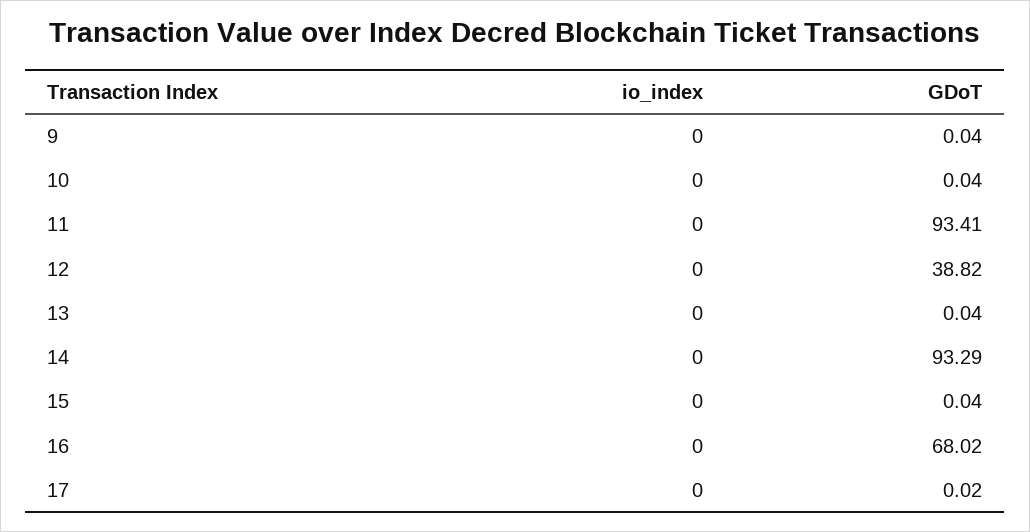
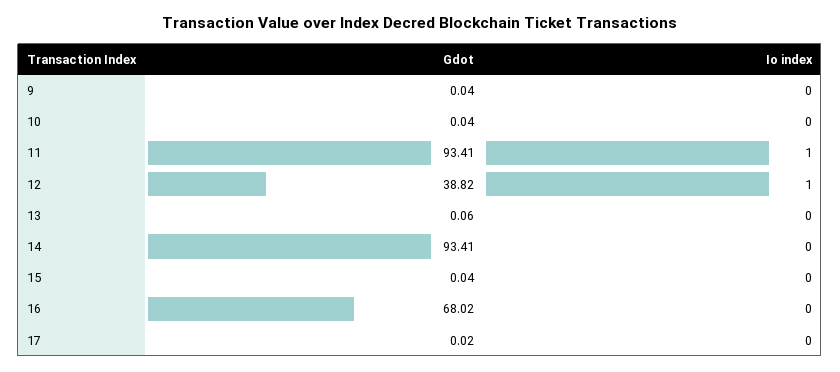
  {
    "io_index": {
      "9": 0,
      "10": 0,
-     "11": 0,
+     "11": 1,
-     "12": 0,
+     "12": 1,
      "13": 0,
      "14": 0,
      "15": 0,
      "16": 0,
      "17": 0
    },
    "GDoT": {
      "9": 0.04,
      "10": 0.04,
      "11": 93.41,
      "12": 38.82,
-     "13": 0.04,
+     "13": 0.06,
-     "14": 93.29,
+     "14": 93.41,
      "15": 0.04,
      "16": 68.02,
      "17": 0.02
    }
  }

